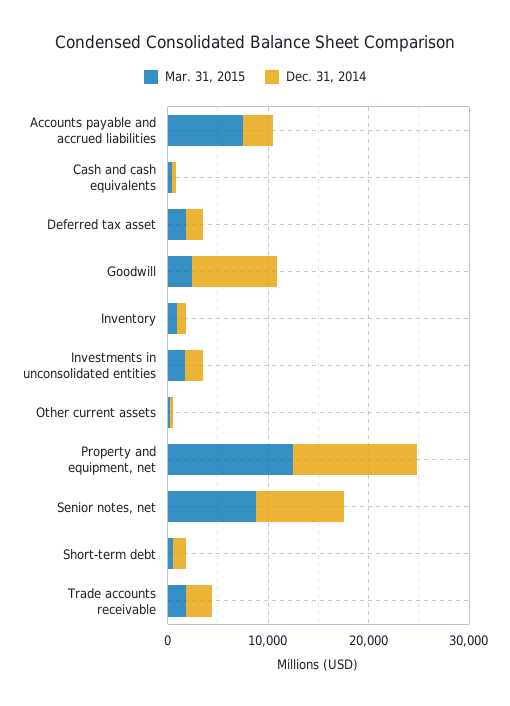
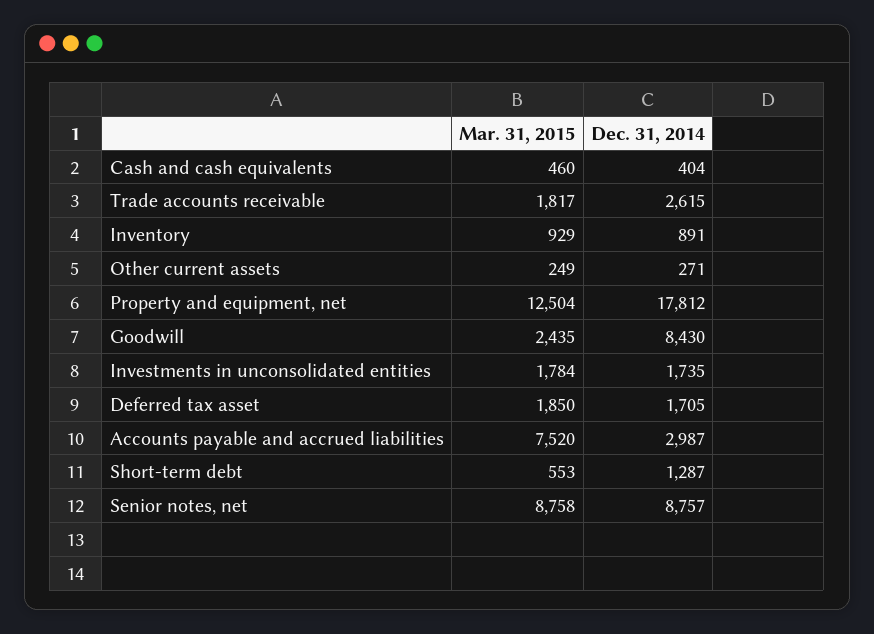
  {
    "Mar. 31, 2015": {
      "Accounts payable and accrued liabilities": 7520,
      "Cash and cash equivalents": 460,
      "Deferred tax asset": 1850,
      "Goodwill": 2435,
      "Inventory": 929,
      "Investments in unconsolidated entities": 1784,
      "Other current assets": 249,
      "Property and equipment, net": 12504,
      "Senior notes, net": 8758,
      "Short-term debt": 553,
      "Trade accounts receivable": 1817
    },
    "Dec. 31, 2014": {
      "Accounts payable and accrued liabilities": 2987,
      "Cash and cash equivalents": 404,
      "Deferred tax asset": 1705,
      "Goodwill": 8430,
      "Inventory": 891,
      "Investments in unconsolidated entities": 1735,
      "Other current assets": 271,
-     "Property and equipment, net": 12000,
+     "Property and equipment, net": 17812,
      "Senior notes, net": 8757,
      "Short-term debt": 1287,
      "Trade accounts receivable": 2615
    }
  }

